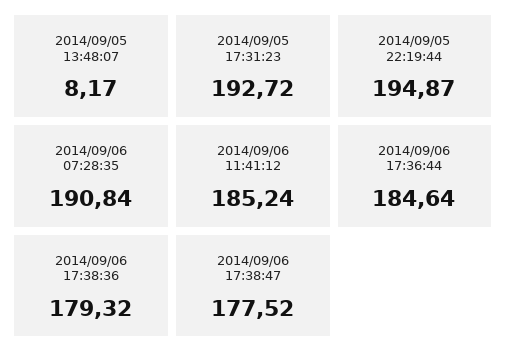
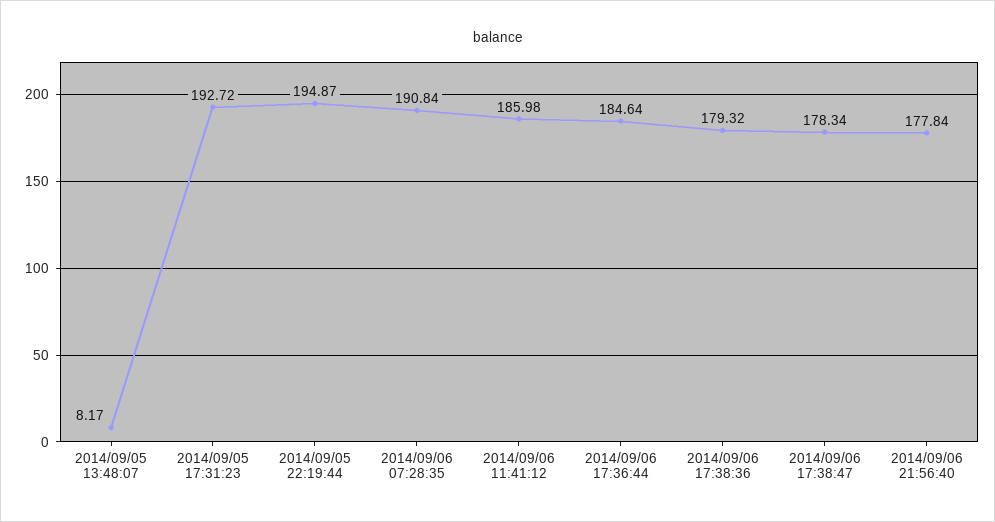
  {
    "2014/09/05 13:48:07": 8.17,
    "2014/09/05 17:31:23": 192.72,
    "2014/09/05 22:19:44": 194.87,
    "2014/09/06 07:28:35": 190.84,
-   "2014/09/06 11:41:12": 185.24,
+   "2014/09/06 11:41:12": 185.98,
    "2014/09/06 17:36:44": 184.64,
    "2014/09/06 17:38:36": 179.32,
-   "2014/09/06 17:38:47": 177.52
+   "2014/09/06 17:38:47": 178.34,
+   "2014/09/06 21:56:40": 177.84
  }

